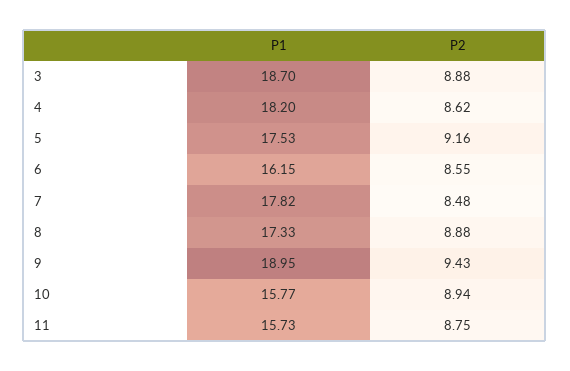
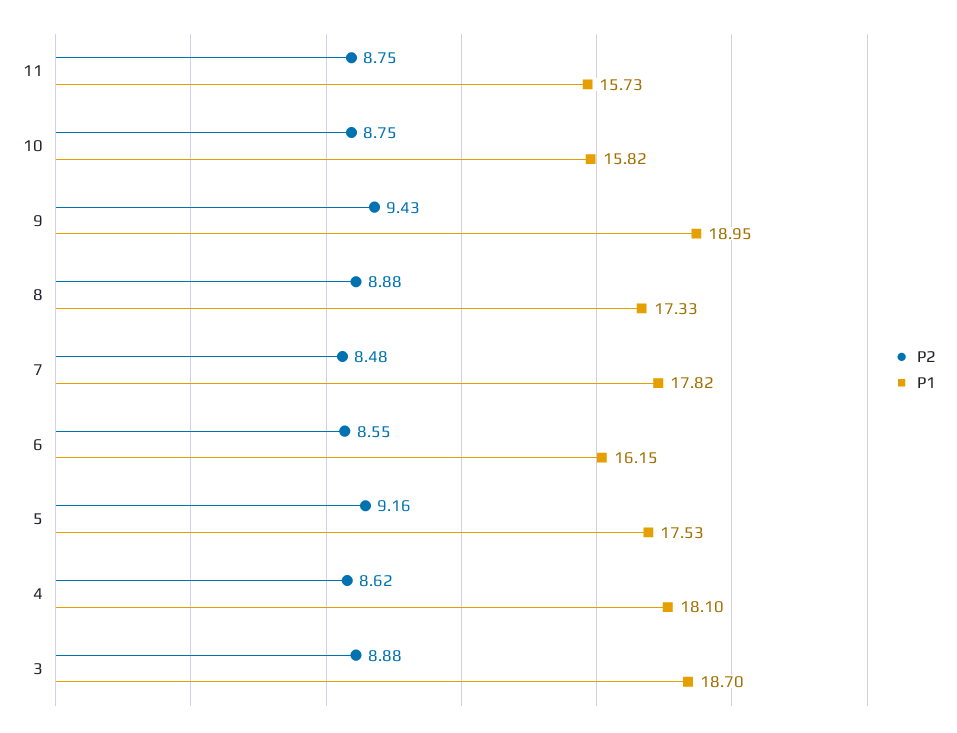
  {
    "P1": {
      "3": 18.7,
-     "4": 18.2,
+     "4": 18.1,
      "5": 17.53,
      "6": 16.15,
      "7": 17.82,
      "8": 17.33,
      "9": 18.95,
-     "10": 15.77,
+     "10": 15.82,
      "11": 15.73
    },
    "P2": {
      "3": 8.88,
      "4": 8.62,
      "5": 9.16,
      "6": 8.55,
      "7": 8.48,
      "8": 8.88,
      "9": 9.43,
-     "10": 8.94,
+     "10": 8.75,
      "11": 8.75
    }
  }

